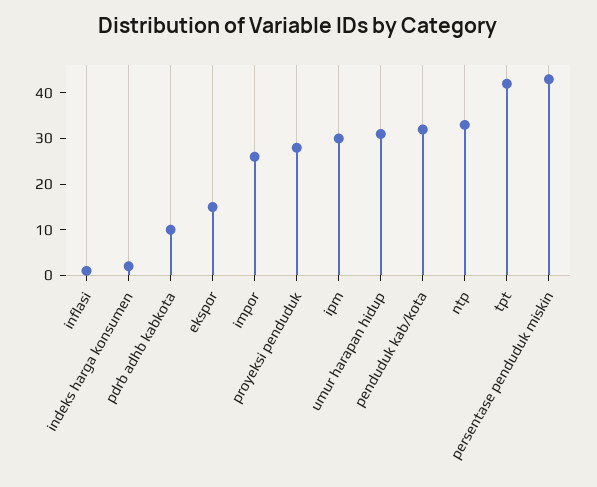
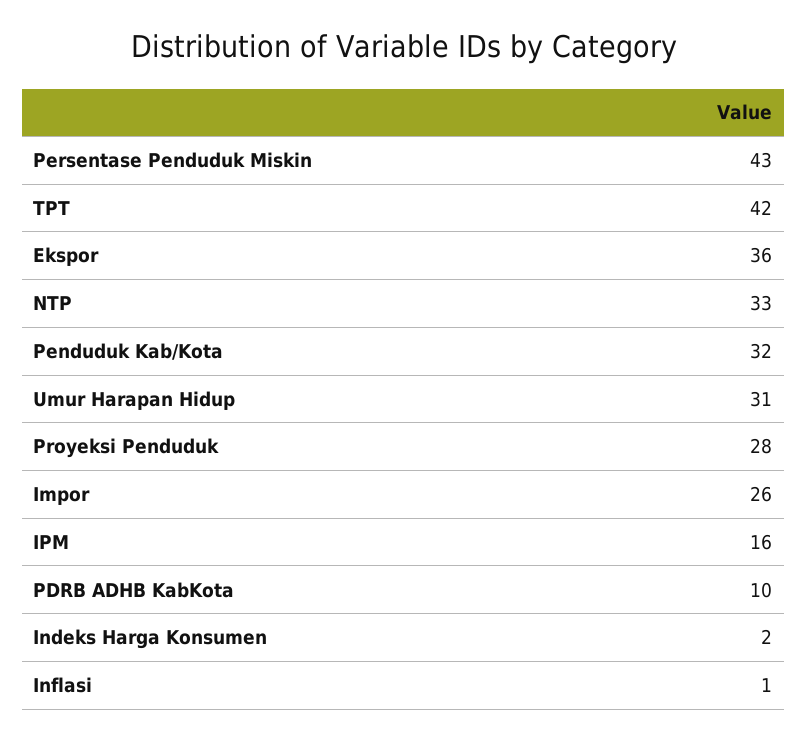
  {
    "inflasi": 1,
    "indeks harga konsumen": 2,
    "pdrb adhb kabkota": 10,
-   "ekspor": 15,
+   "ekspor": 36,
    "impor": 26,
    "proyeksi penduduk": 28,
-   "ipm": 30,
+   "ipm": 16,
    "umur harapan hidup": 31,
    "penduduk kab/kota": 32,
    "ntp": 33,
    "tpt": 42,
    "persentase penduduk miskin": 43
  }

